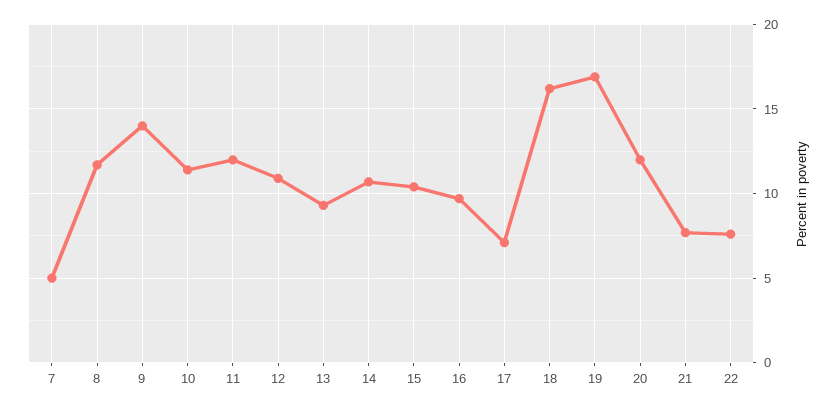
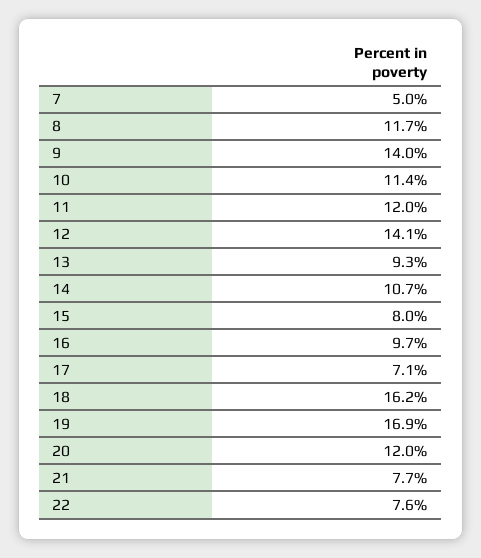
  {
    "7": 5,
    "8": 11.7,
    "9": 14,
    "10": 11.4,
    "11": 12,
-   "12": 11,
+   "12": 14.1,
    "13": 9.3,
    "14": 10.7,
-   "15": 10.5,
+   "15": 8,
    "16": 9.7,
    "17": 7.1,
    "18": 16.2,
    "19": 16.9,
    "20": 12,
    "21": 7.7,
    "22": 7.6
  }

